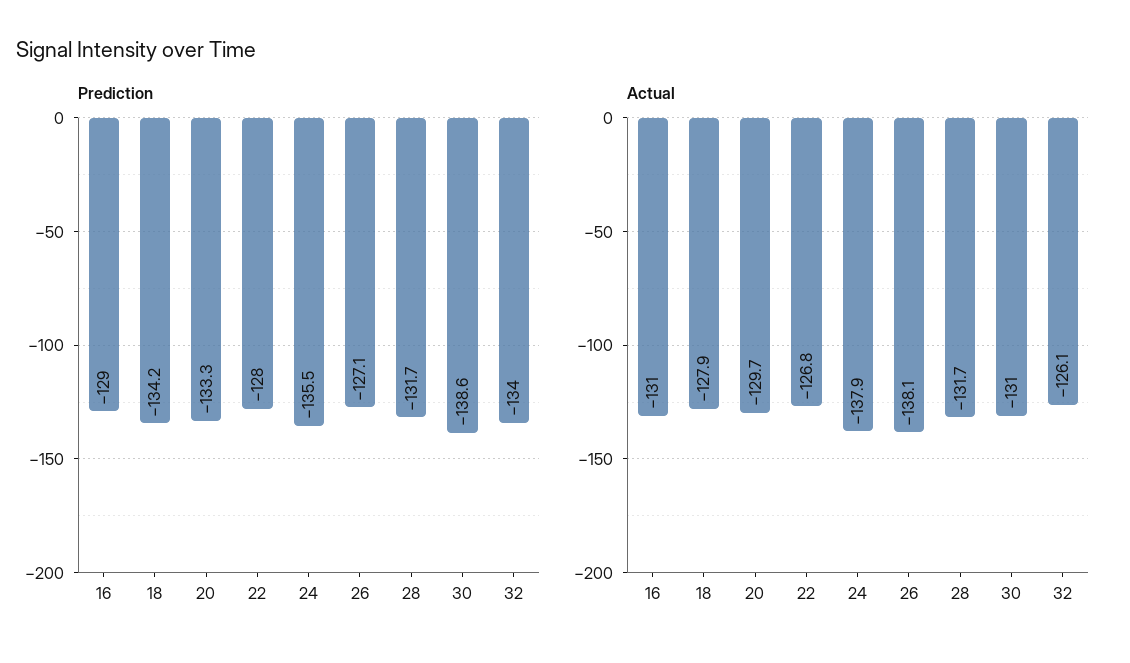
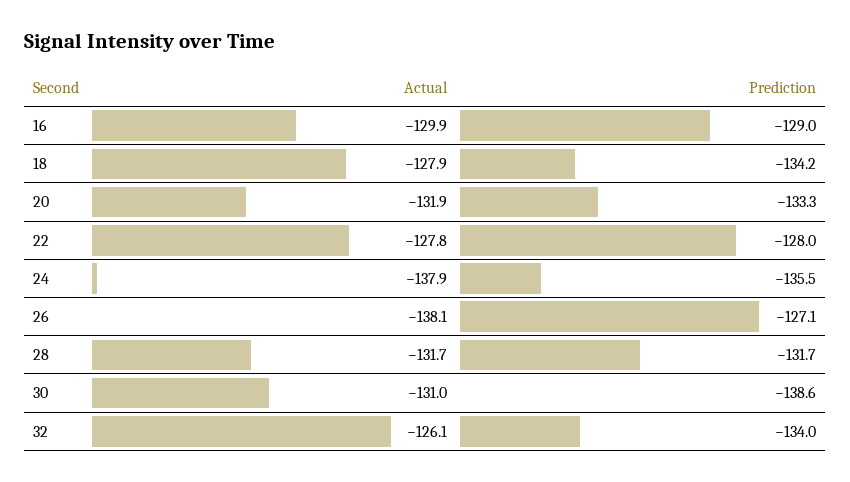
  {
    "Prediction": {
      "16": -129,
      "18": -134.2,
      "20": -133.3,
      "22": -128,
      "24": -135.5,
      "26": -127.1,
      "28": -131.7,
      "30": -138.6,
      "32": -134
    },
    "Actual": {
-     "16": -131,
+     "16": -129.9,
      "18": -127.9,
-     "20": -129.7,
+     "20": -131.9,
-     "22": -126.8,
+     "22": -127.8,
      "24": -137.9,
      "26": -138.1,
      "28": -131.7,
      "30": -131,
      "32": -126.1
    }
  }

